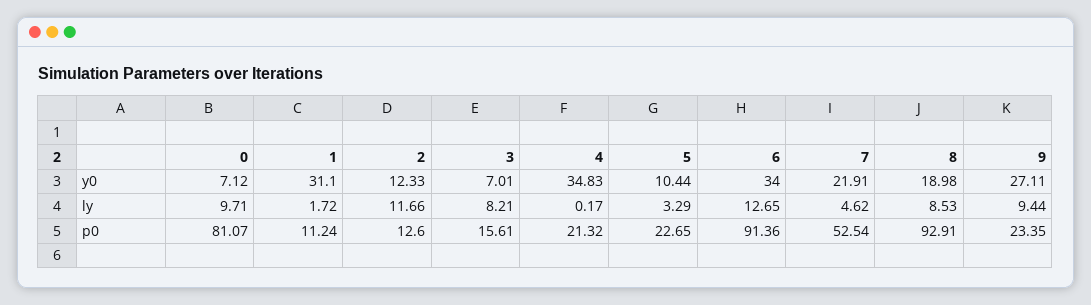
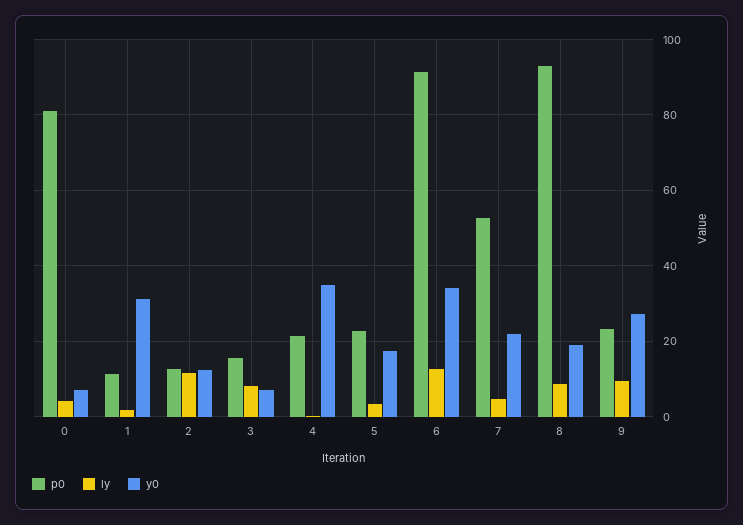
  {
    "y0": {
      "0": 7.12,
      "1": 31.1,
      "2": 12.33,
      "3": 7.01,
      "4": 34.83,
-     "5": 10.44,
+     "5": 18,
      "6": 34,
      "7": 21.91,
      "8": 18.98,
      "9": 27.11
    },
    "ly": {
-     "0": 9.71,
+     "0": 4,
      "1": 1.72,
      "2": 11.66,
      "3": 8.21,
      "4": 0.17,
      "5": 3.29,
      "6": 12.65,
      "7": 4.62,
      "8": 8.53,
      "9": 9.44
    },
    "p0": {
      "0": 81.07,
      "1": 11.24,
      "2": 12.6,
      "3": 15.61,
      "4": 21.32,
      "5": 22.65,
      "6": 91.36,
      "7": 52.54,
      "8": 92.91,
      "9": 23.35
    }
  }

